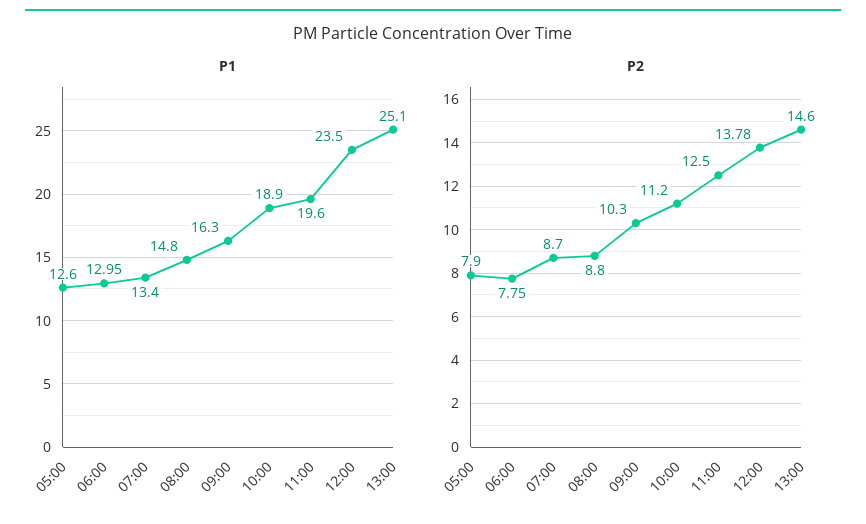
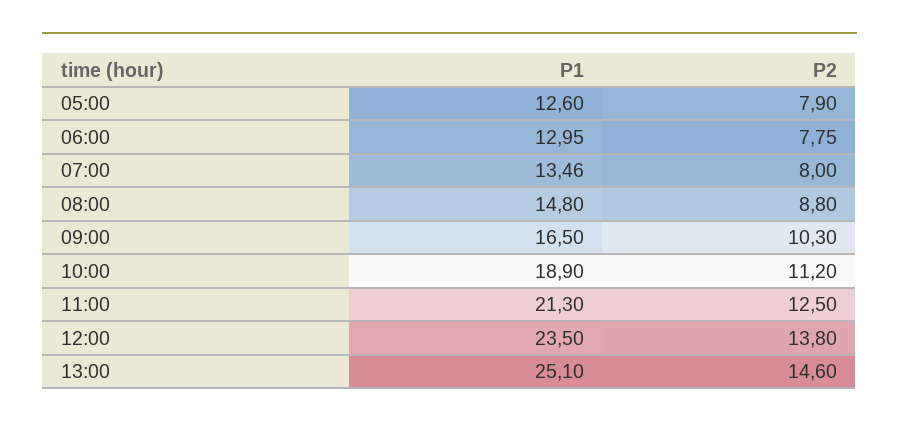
  {
    "P1": {
      "05:00": 12.6,
      "06:00": 12.95,
-     "07:00": 13.4,
+     "07:00": 13.46,
      "08:00": 14.8,
-     "09:00": 16.3,
+     "09:00": 16.5,
      "10:00": 18.9,
-     "11:00": 19.6,
+     "11:00": 21.3,
      "12:00": 23.5,
      "13:00": 25.1
    },
    "P2": {
      "05:00": 7.9,
      "06:00": 7.75,
-     "07:00": 8.7,
+     "07:00": 8,
      "08:00": 8.8,
      "09:00": 10.3,
      "10:00": 11.2,
      "11:00": 12.5,
-     "12:00": 13.78,
+     "12:00": 13.8,
      "13:00": 14.6
    }
  }

